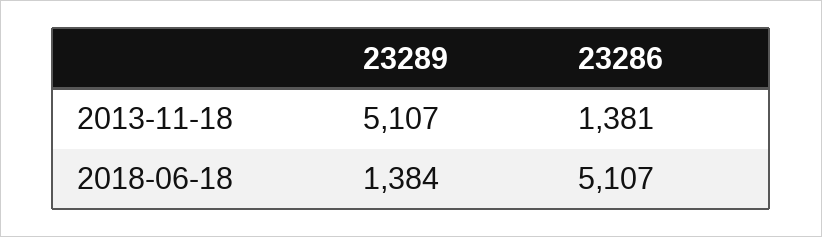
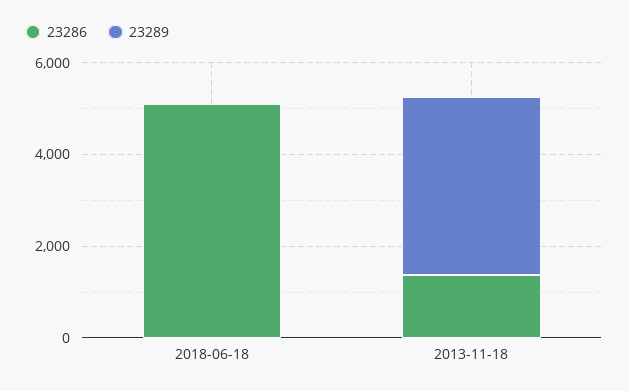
  {
    "23289": {
-     "2013-11-18": 5107,
+     "2013-11-18": 4000,
-     "2018-06-18": 1384
+     "2018-06-18": 0
    },
    "23286": {
      "2013-11-18": 1381,
      "2018-06-18": 5107
    }
  }

